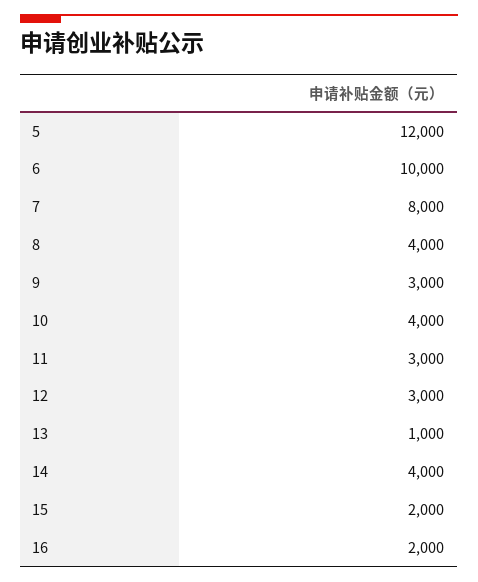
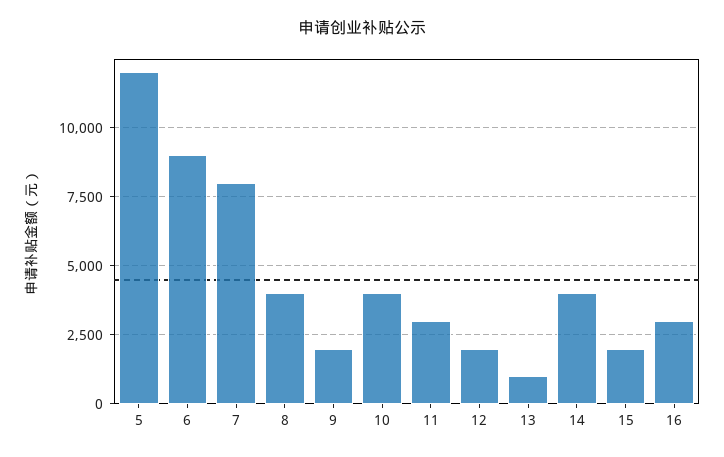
  {
    "5": 12000,
-   "6": 10000,
+   "6": 9000,
    "7": 8000,
    "8": 4000,
-   "9": 3000,
+   "9": 2000,
    "10": 4000,
    "11": 3000,
-   "12": 3000,
+   "12": 2000,
    "13": 1000,
    "14": 4000,
    "15": 2000,
-   "16": 2000
+   "16": 3000
  }

